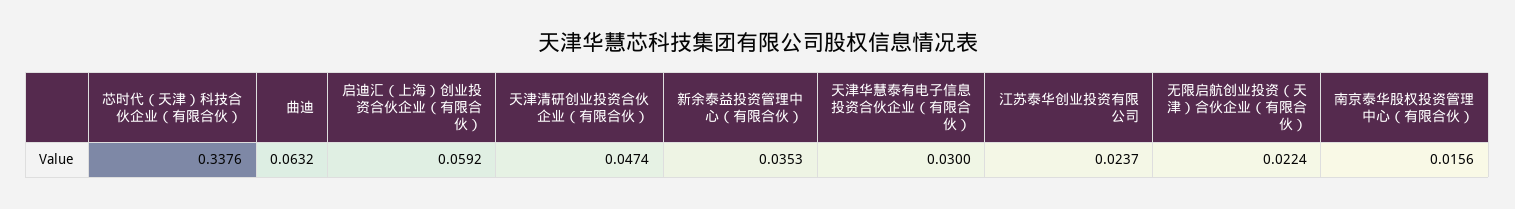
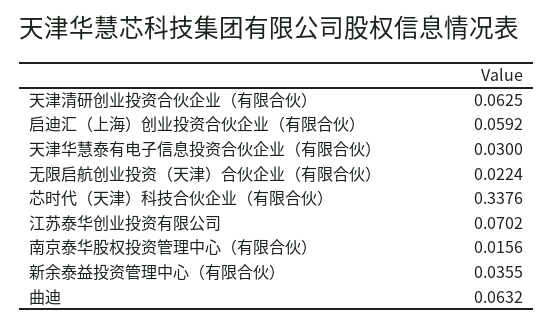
  {
    "芯时代（天津）科技合伙企业（有限合伙）": 0.3376,
    "曲迪": 0.0632,
    "启迪汇（上海）创业投资合伙企业（有限合伙）": 0.0592,
-   "天津清研创业投资合伙企业（有限合伙）": 0.0474,
+   "天津清研创业投资合伙企业（有限合伙）": 0.0625,
-   "新余泰益投资管理中心（有限合伙）": 0.0353,
+   "新余泰益投资管理中心（有限合伙）": 0.0355,
    "天津华慧泰有电子信息投资合伙企业（有限合伙）": 0.03,
-   "江苏泰华创业投资有限公司": 0.0237,
+   "江苏泰华创业投资有限公司": 0.0702,
    "无限启航创业投资（天津）合伙企业（有限合伙）": 0.0224,
    "南京泰华股权投资管理中心（有限合伙）": 0.0156
  }

